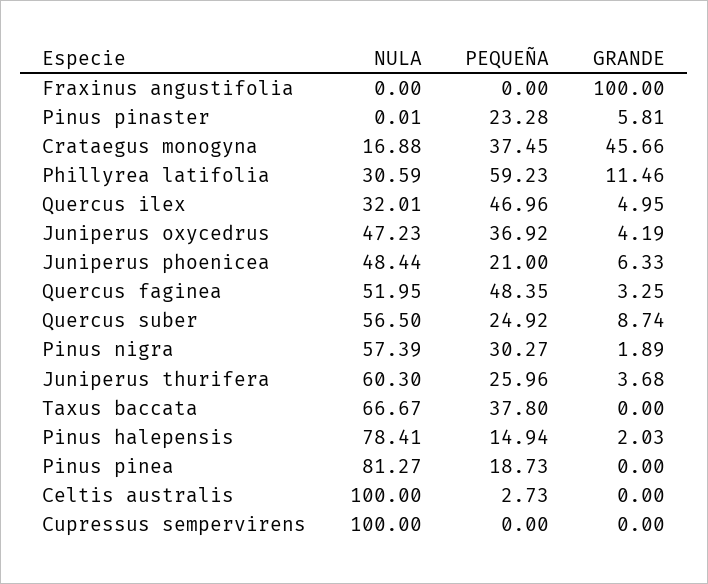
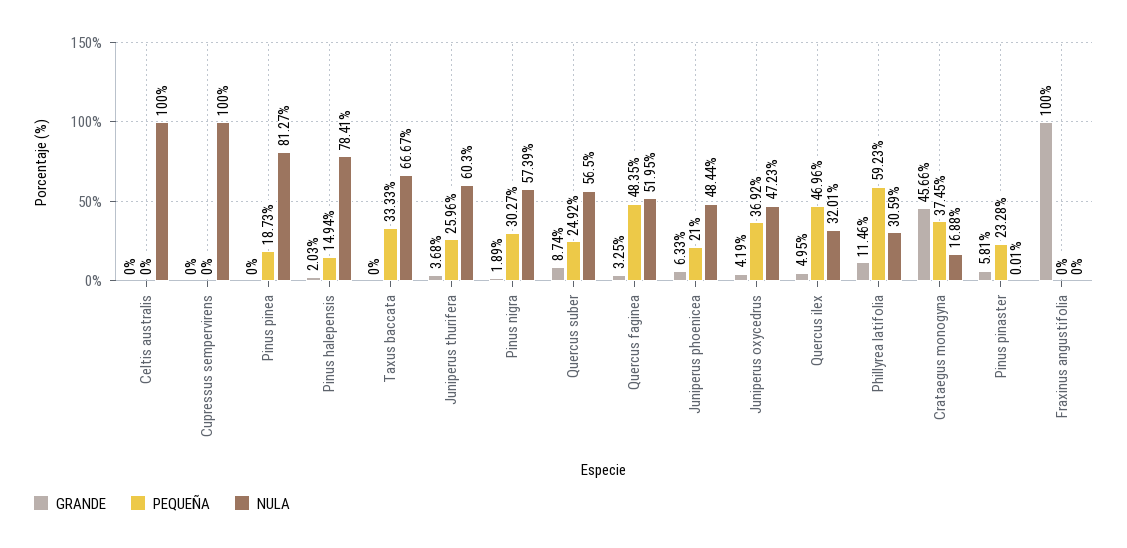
  {
    "NULA": {
      "Fraxinus angustifolia": 0,
      "Pinus pinaster": 0.01,
      "Crataegus monogyna": 16.88,
      "Phillyrea latifolia": 30.59,
      "Quercus ilex": 32.01,
      "Juniperus oxycedrus": 47.23,
      "Juniperus phoenicea": 48.44,
      "Quercus faginea": 51.95,
      "Quercus suber": 56.5,
      "Pinus nigra": 57.39,
      "Juniperus thurifera": 60.3,
      "Taxus baccata": 66.67,
      "Pinus halepensis": 78.41,
      "Pinus pinea": 81.27,
      "Celtis australis": 100,
      "Cupressus sempervirens": 100
    },
    "PEQUEÑA": {
      "Fraxinus angustifolia": 0,
      "Pinus pinaster": 23.28,
      "Crataegus monogyna": 37.45,
      "Phillyrea latifolia": 59.23,
      "Quercus ilex": 46.96,
      "Juniperus oxycedrus": 36.92,
      "Juniperus phoenicea": 21,
      "Quercus faginea": 48.35,
      "Quercus suber": 24.92,
      "Pinus nigra": 30.27,
      "Juniperus thurifera": 25.96,
-     "Taxus baccata": 37.8,
+     "Taxus baccata": 33.33,
      "Pinus halepensis": 14.94,
      "Pinus pinea": 18.73,
-     "Celtis australis": 2.73,
+     "Celtis australis": 0,
      "Cupressus sempervirens": 0
    },
    "GRANDE": {
      "Fraxinus angustifolia": 100,
      "Pinus pinaster": 5.81,
      "Crataegus monogyna": 45.66,
      "Phillyrea latifolia": 11.46,
      "Quercus ilex": 4.95,
      "Juniperus oxycedrus": 4.19,
      "Juniperus phoenicea": 6.33,
      "Quercus faginea": 3.25,
      "Quercus suber": 8.74,
      "Pinus nigra": 1.89,
      "Juniperus thurifera": 3.68,
      "Taxus baccata": 0,
      "Pinus halepensis": 2.03,
      "Pinus pinea": 0,
      "Celtis australis": 0,
      "Cupressus sempervirens": 0
    }
  }

